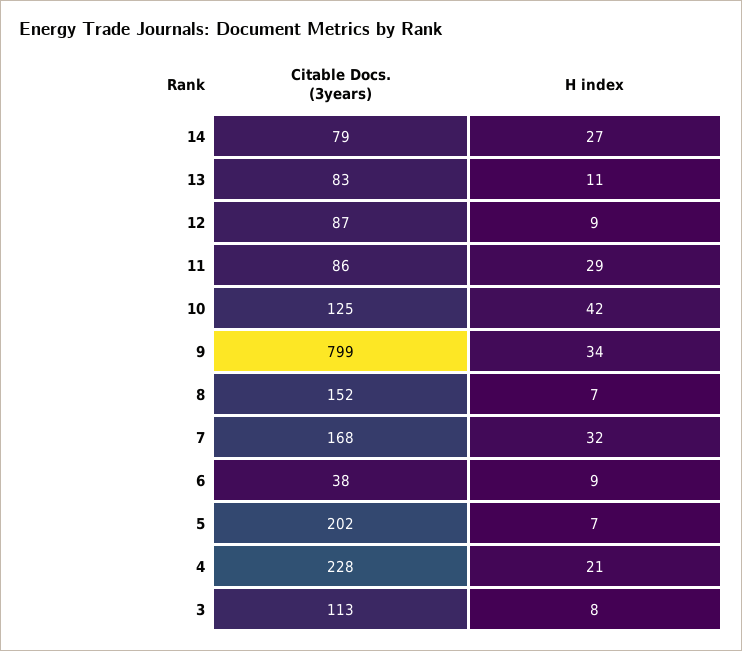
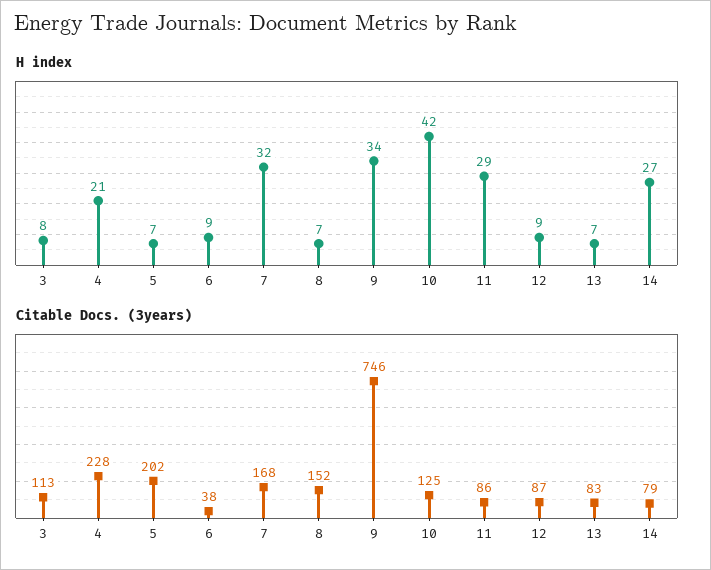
  {
    "Citable Docs. (3years)": {
      "14": 79,
      "13": 83,
      "12": 87,
      "11": 86,
      "10": 125,
-     "9": 799,
+     "9": 746,
      "8": 152,
      "7": 168,
      "6": 38,
      "5": 202,
      "4": 228,
      "3": 113
    },
    "H index": {
      "14": 27,
-     "13": 11,
+     "13": 7,
      "12": 9,
      "11": 29,
      "10": 42,
      "9": 34,
      "8": 7,
      "7": 32,
      "6": 9,
      "5": 7,
      "4": 21,
      "3": 8
    }
  }

